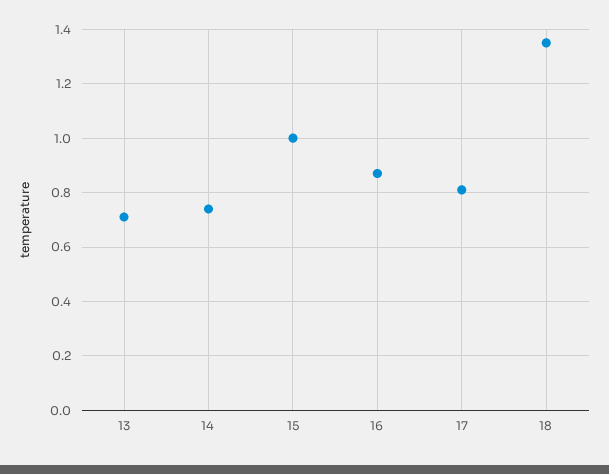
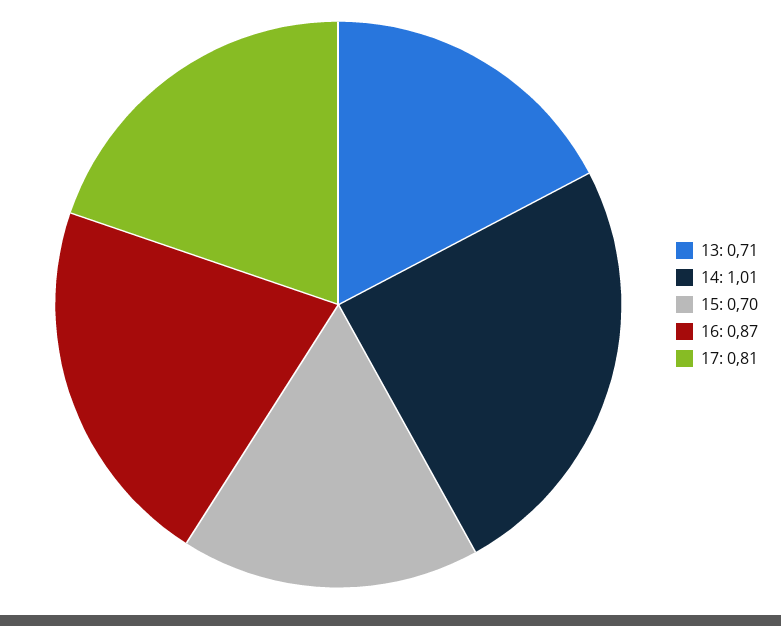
  {
    "13": 0.71,
-   "14": 0.75,
+   "14": 1.01,
-   "15": 1,
+   "15": 0.7,
    "16": 0.87,
-   "17": 0.81,
+   "17": 0.81
-   "18": 1.35
  }

